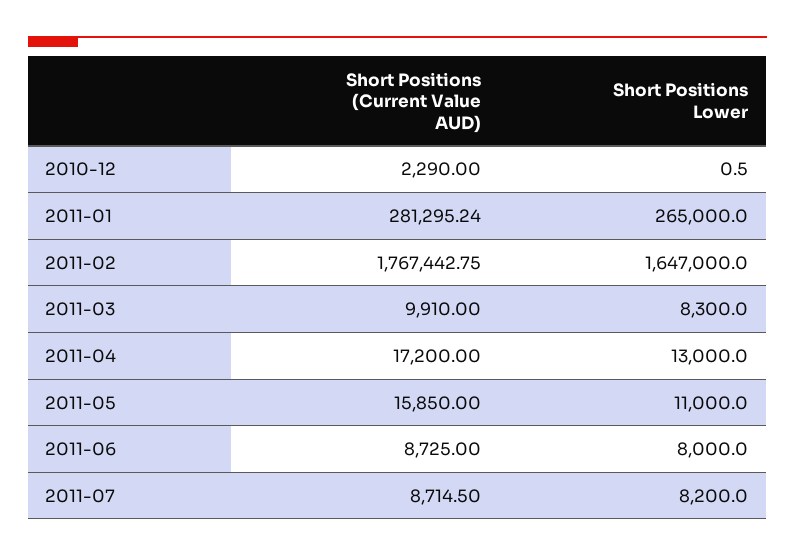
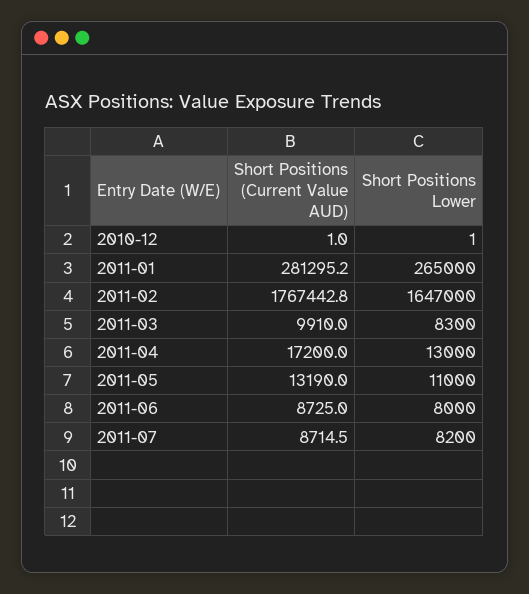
  {
    "Short Positions (Current Value AUD)": {
-     "2010-12": 2290,
+     "2010-12": 1,
      "2011-01": 281295.24,
      "2011-02": 1767442.75,
      "2011-03": 9910,
      "2011-04": 17200,
-     "2011-05": 15850,
+     "2011-05": 13190,
      "2011-06": 8725,
      "2011-07": 8714.5
    },
    "Short Positions Lower": {
      "2010-12": 0.5,
      "2011-01": 265000,
      "2011-02": 1647000,
      "2011-03": 8300,
      "2011-04": 13000,
      "2011-05": 11000,
      "2011-06": 8000,
      "2011-07": 8200
    }
  }

